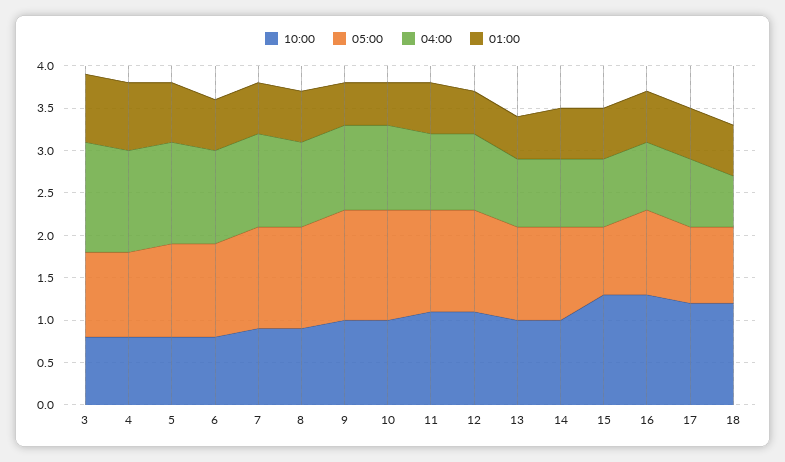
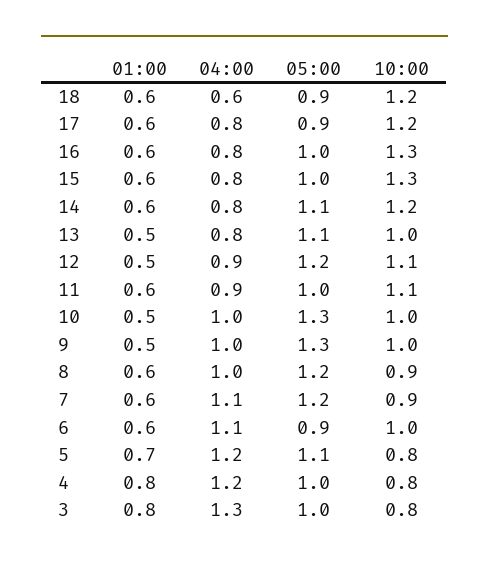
  {
    "10:00": {
      "3": 0.8,
      "4": 0.8,
      "5": 0.8,
-     "6": 0.8,
+     "6": 1,
      "7": 0.9,
      "8": 0.9,
      "9": 1,
      "10": 1,
      "11": 1.1,
      "12": 1.1,
      "13": 1,
-     "14": 1,
+     "14": 1.2,
      "15": 1.3,
      "16": 1.3,
      "17": 1.2,
      "18": 1.2
    },
    "05:00": {
      "3": 1,
      "4": 1,
      "5": 1.1,
-     "6": 1.1,
+     "6": 0.9,
      "7": 1.2,
      "8": 1.2,
      "9": 1.3,
      "10": 1.3,
-     "11": 1.2,
+     "11": 1,
      "12": 1.2,
      "13": 1.1,
      "14": 1.1,
-     "15": 0.8,
+     "15": 1,
      "16": 1,
      "17": 0.9,
      "18": 0.9
    },
    "04:00": {
      "3": 1.3,
      "4": 1.2,
      "5": 1.2,
      "6": 1.1,
      "7": 1.1,
      "8": 1,
      "9": 1,
      "10": 1,
      "11": 0.9,
      "12": 0.9,
      "13": 0.8,
      "14": 0.8,
      "15": 0.8,
      "16": 0.8,
      "17": 0.8,
      "18": 0.6
    },
    "01:00": {
      "3": 0.8,
      "4": 0.8,
      "5": 0.7,
      "6": 0.6,
      "7": 0.6,
      "8": 0.6,
      "9": 0.5,
      "10": 0.5,
      "11": 0.6,
      "12": 0.5,
      "13": 0.5,
      "14": 0.6,
      "15": 0.6,
      "16": 0.6,
      "17": 0.6,
      "18": 0.6
    }
  }

